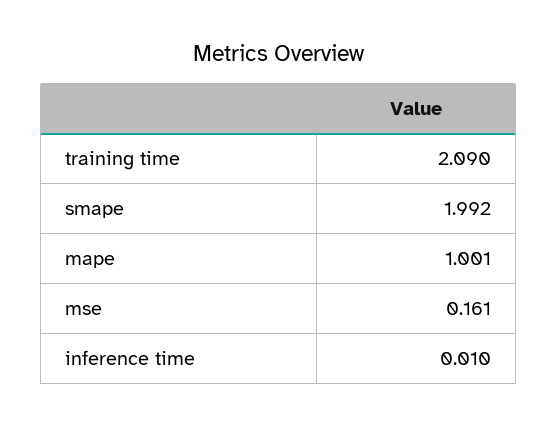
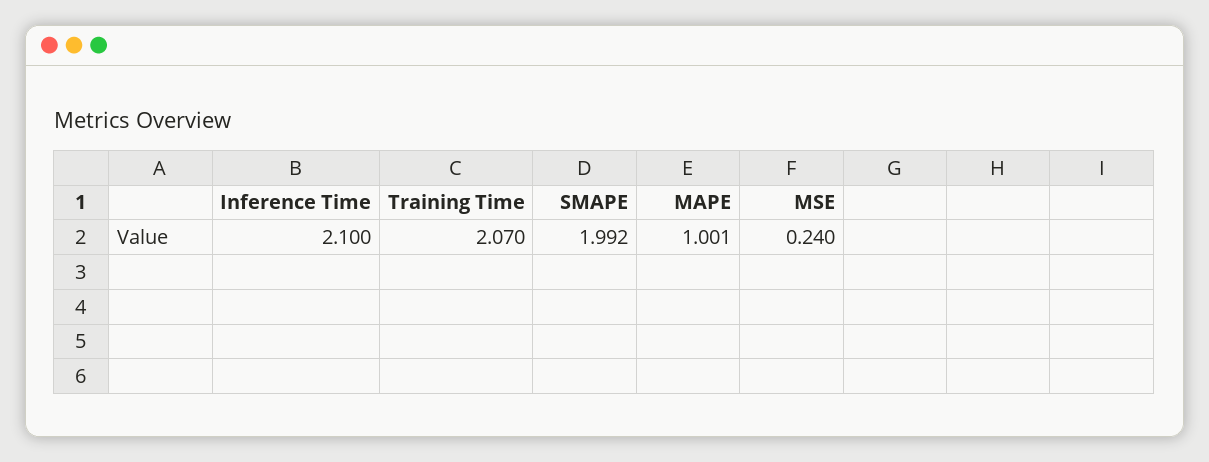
  {
-   "training time": 2.09,
+   "training time": 2.07,
    "smape": 1.992,
    "mape": 1.001,
-   "mse": 0.161,
+   "mse": 0.24,
-   "inference time": 0.01
+   "inference time": 2.1
  }

